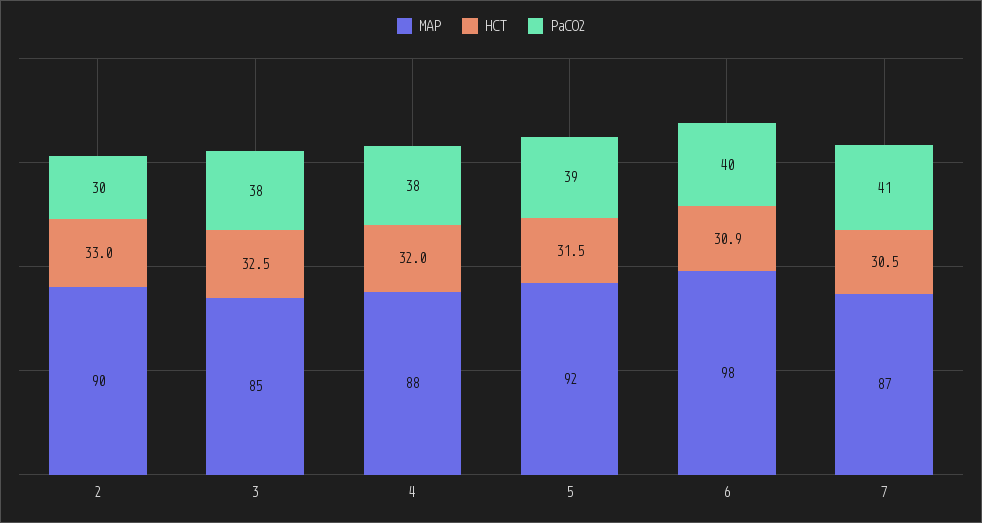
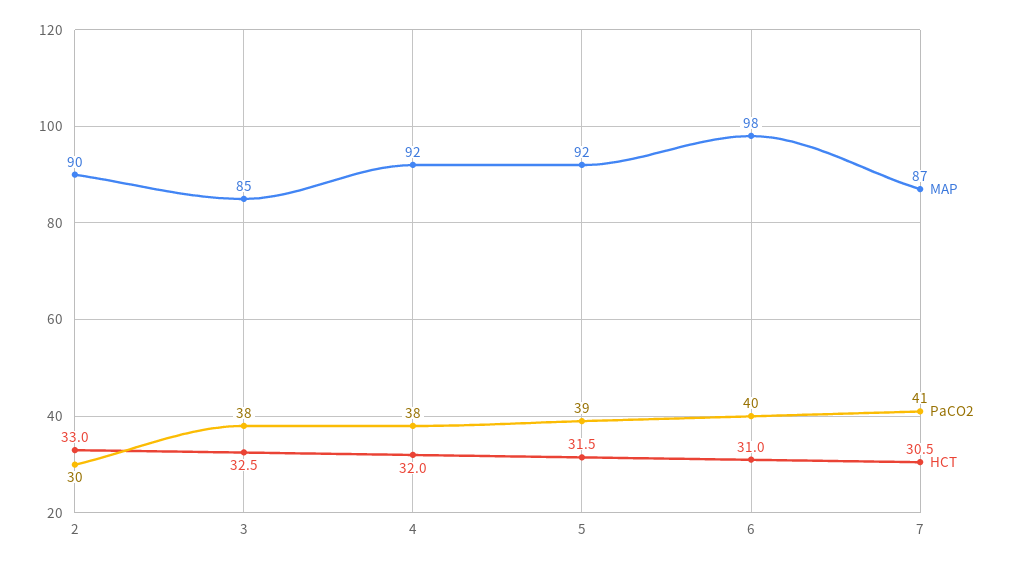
  {
    "MAP": {
      "2": 90,
      "3": 85,
-     "4": 88,
+     "4": 92,
      "5": 92,
      "6": 98,
      "7": 87
    },
    "HCT": {
      "2": 33,
      "3": 32.5,
      "4": 32,
      "5": 31.5,
-     "6": 30.9,
+     "6": 31,
      "7": 30.5
    },
    "PaCO2": {
      "2": 30,
      "3": 38,
      "4": 38,
      "5": 39,
      "6": 40,
      "7": 41
    }
  }

